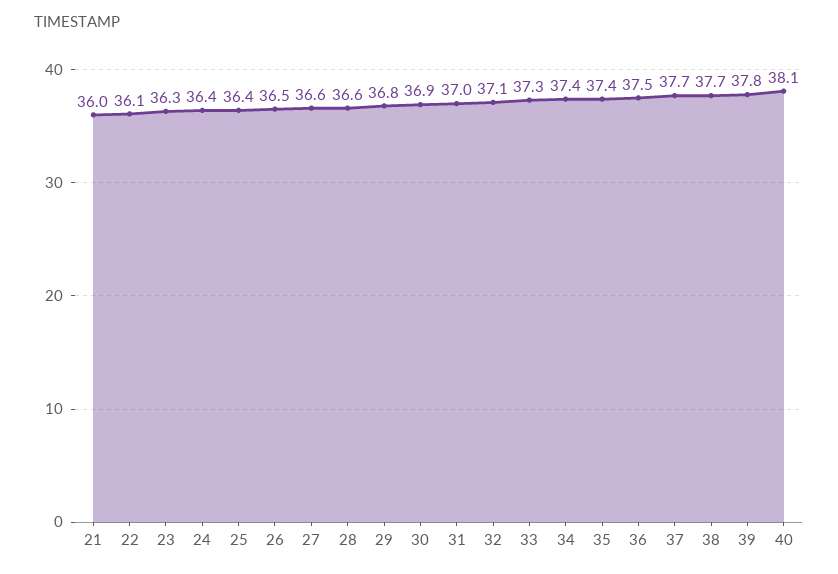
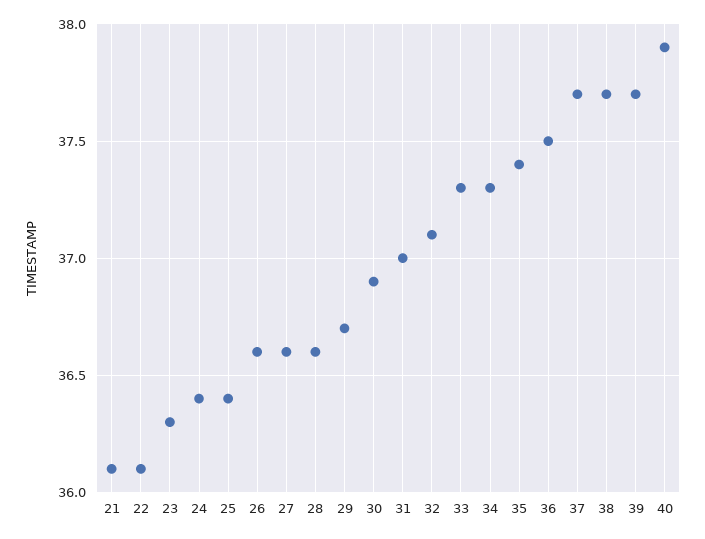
  {
-   "21": 36,
+   "21": 36.1,
    "22": 36.1,
    "23": 36.3,
    "24": 36.4,
    "25": 36.4,
-   "26": 36.5,
+   "26": 36.6,
    "27": 36.6,
    "28": 36.6,
-   "29": 36.8,
+   "29": 36.7,
    "30": 36.9,
    "31": 37,
    "32": 37.1,
    "33": 37.3,
-   "34": 37.4,
+   "34": 37.3,
    "35": 37.4,
    "36": 37.5,
    "37": 37.7,
    "38": 37.7,
-   "39": 37.8,
+   "39": 37.7,
-   "40": 38.1
+   "40": 37.9
  }

